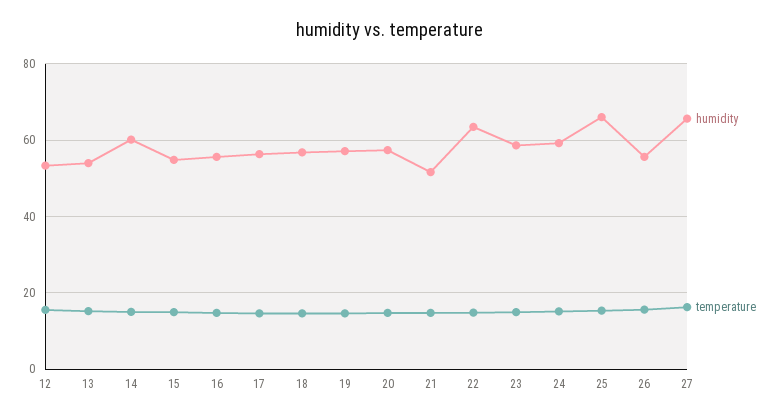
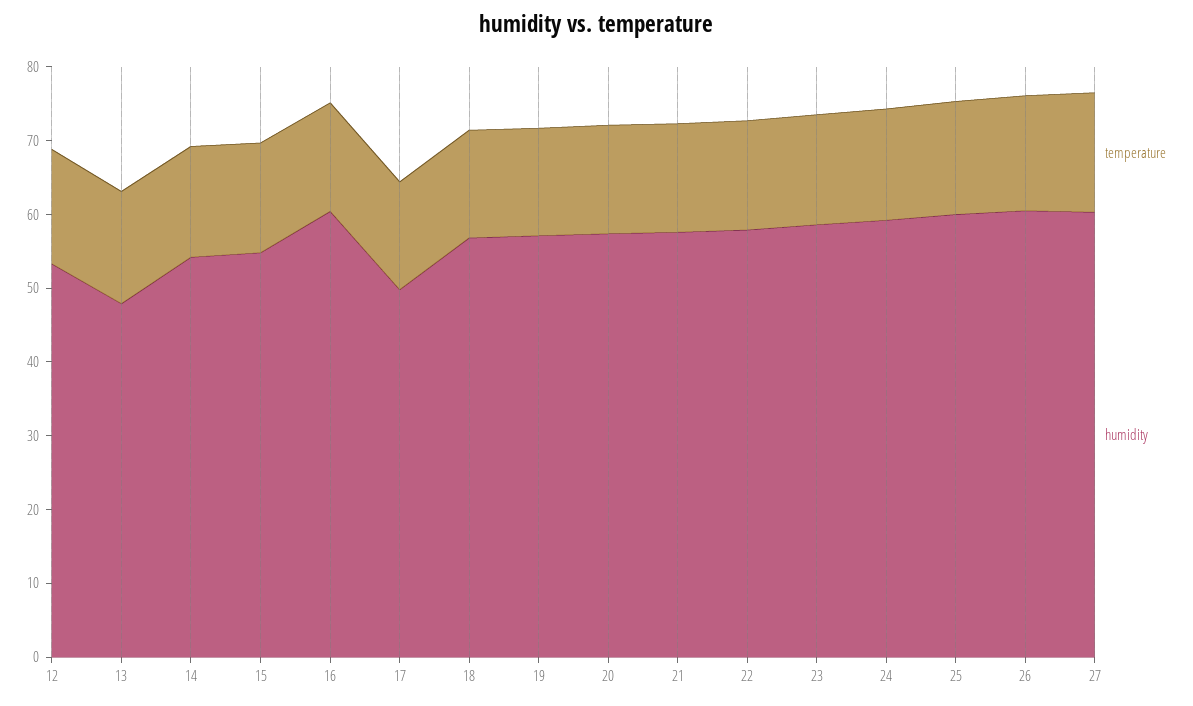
  {
    "humidity": {
      "12": 54,
-     "13": 54,
+     "13": 48,
-     "14": 60,
+     "14": 54,
      "15": 54,
-     "16": 56,
+     "16": 60,
-     "17": 56,
+     "17": 50,
      "18": 56,
      "19": 58,
      "20": 58,
-     "21": 52,
+     "21": 58,
-     "22": 64,
+     "22": 58,
      "23": 58,
      "24": 60,
-     "25": 66,
+     "25": 60,
-     "26": 56,
+     "26": 60,
-     "27": 66
+     "27": 60
    },
    "temperature": {
      "12": 16,
      "13": 16,
      "14": 16,
      "15": 14,
      "16": 14,
      "17": 14,
      "18": 14,
      "19": 14,
      "20": 14,
      "21": 14,
      "22": 14,
      "23": 14,
      "24": 16,
      "25": 16,
      "26": 16,
      "27": 16
    }
  }

